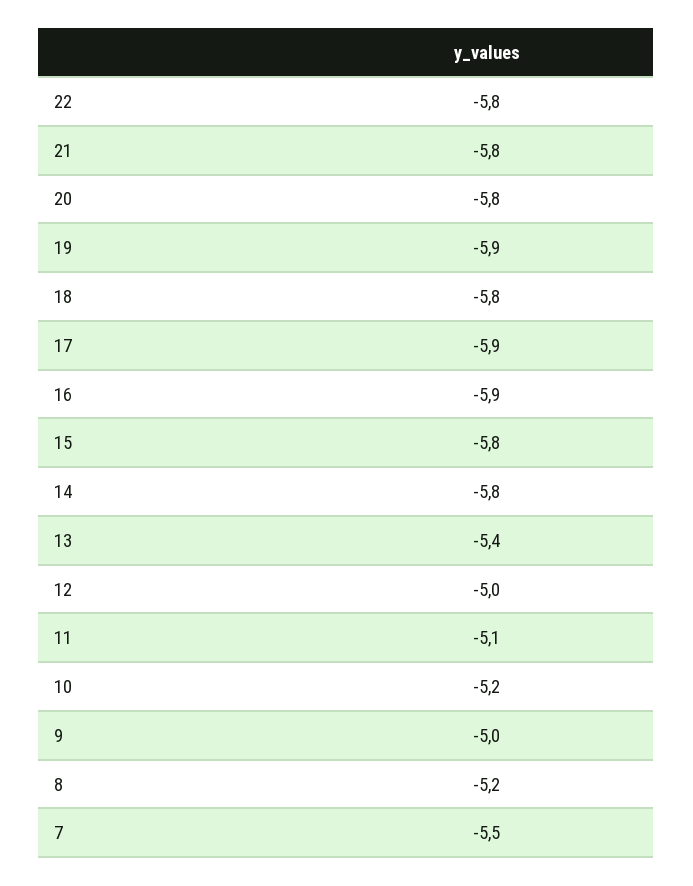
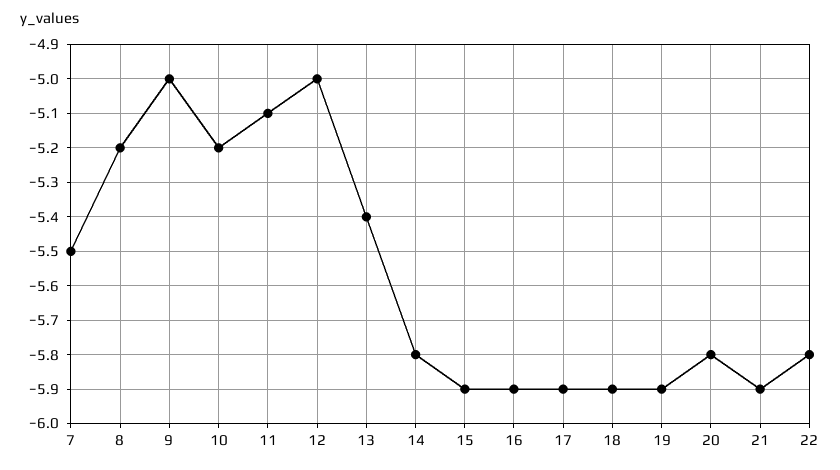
  {
    "22": -5.8,
-   "21": -5.8,
+   "21": -5.9,
    "20": -5.8,
    "19": -5.9,
-   "18": -5.8,
+   "18": -5.9,
    "17": -5.9,
    "16": -5.9,
-   "15": -5.8,
+   "15": -5.9,
    "14": -5.8,
    "13": -5.4,
    "12": -5,
    "11": -5.1,
    "10": -5.2,
    "9": -5,
    "8": -5.2,
    "7": -5.5
  }

